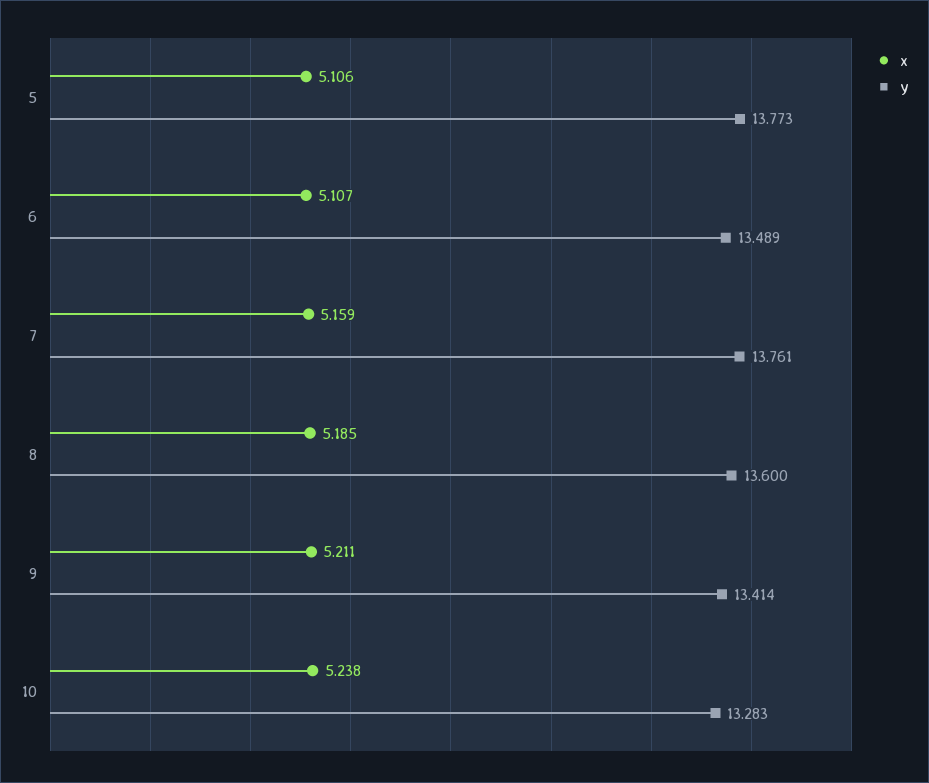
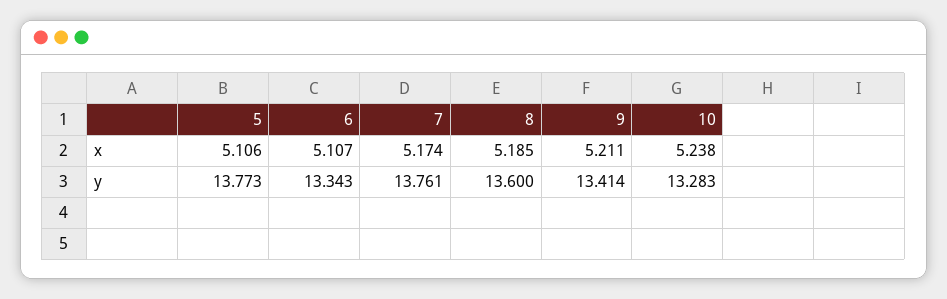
  {
    "x": {
      "5": 5.106,
      "6": 5.107,
-     "7": 5.159,
+     "7": 5.174,
      "8": 5.185,
      "9": 5.211,
      "10": 5.238
    },
    "y": {
      "5": 13.773,
-     "6": 13.489,
+     "6": 13.343,
      "7": 13.761,
      "8": 13.6,
      "9": 13.414,
      "10": 13.283
    }
  }

